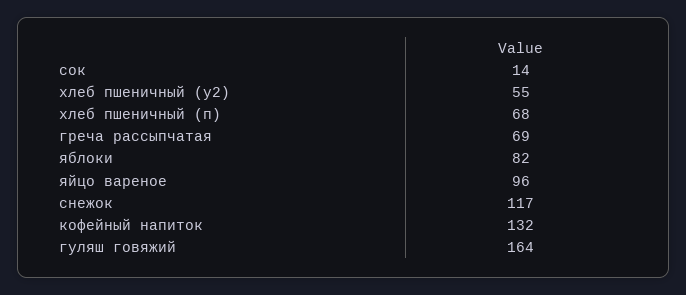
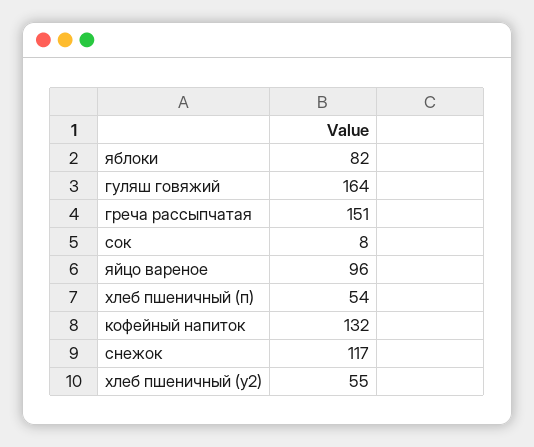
  {
-   "сок": 14,
+   "сок": 8,
    "хлеб пшеничный (у2)": 55,
-   "хлеб пшеничный (п)": 68,
+   "хлеб пшеничный (п)": 54,
-   "греча рассыпчатая": 69,
+   "греча рассыпчатая": 151,
    "яблоки": 82,
    "яйцо вареное": 96,
    "снежок": 117,
    "кофейный напиток": 132,
    "гуляш говяжий": 164
  }

